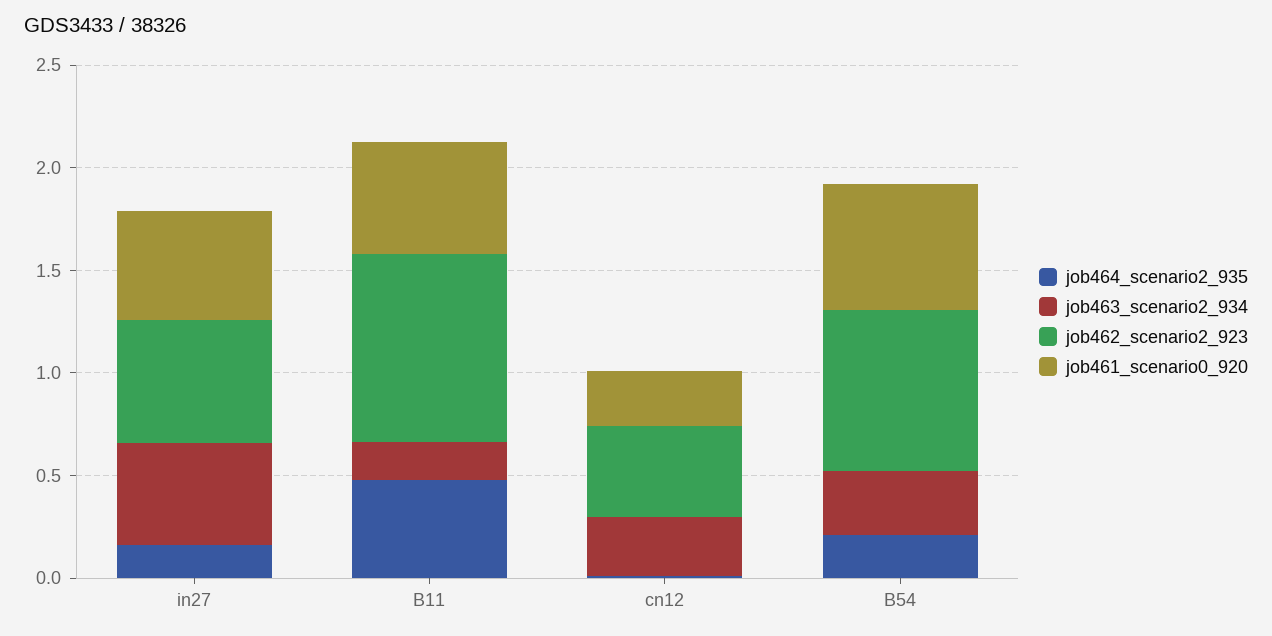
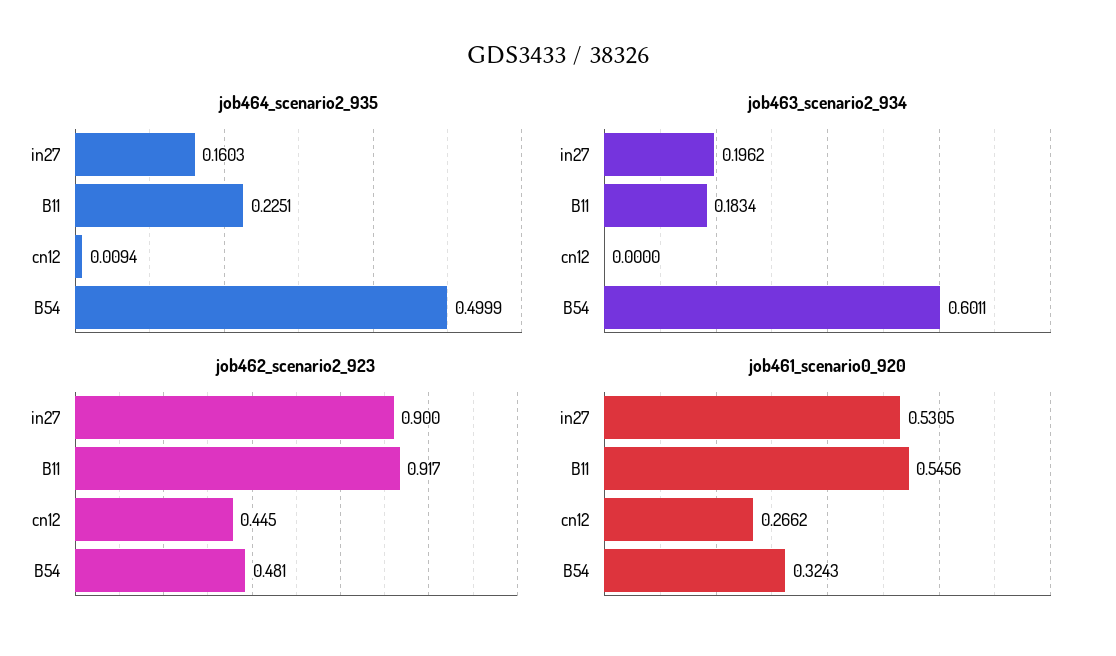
  {
    "job464_scenario2_935": {
      "in27": 0.1603,
-     "B11": 0.5,
+     "B11": 0.2251,
      "cn12": 0.0094,
-     "B54": 0.2
+     "B54": 0.4999
    },
    "job463_scenario2_934": {
-     "in27": 0.5,
+     "in27": 0.1962,
      "B11": 0.1834,
-     "cn12": 0.3,
+     "cn12": 0,
-     "B54": 0.3
+     "B54": 0.6011
    },
    "job462_scenario2_923": {
-     "in27": 0.6,
+     "in27": 0.9,
      "B11": 0.917,
      "cn12": 0.445,
-     "B54": 0.8
+     "B54": 0.481
    },
    "job461_scenario0_920": {
      "in27": 0.5305,
      "B11": 0.5456,
      "cn12": 0.2662,
-     "B54": 0.6
+     "B54": 0.3243
    }
  }

